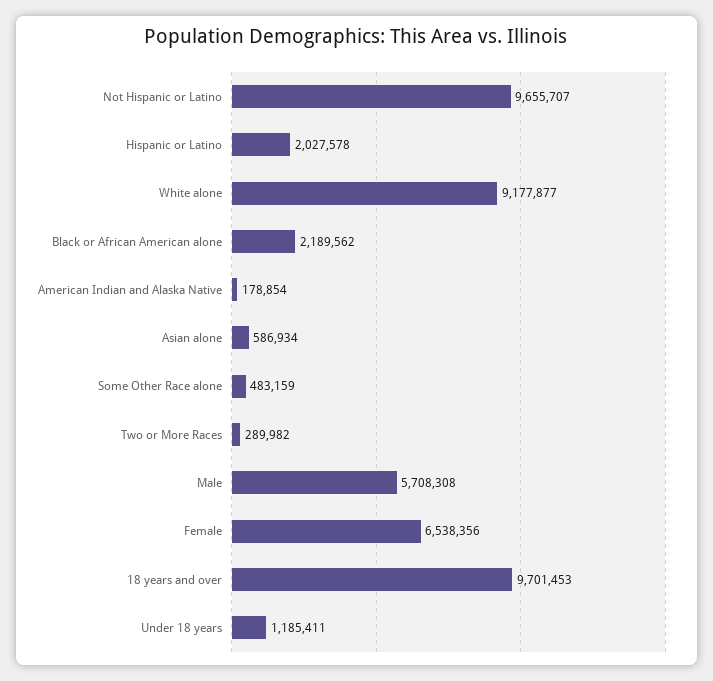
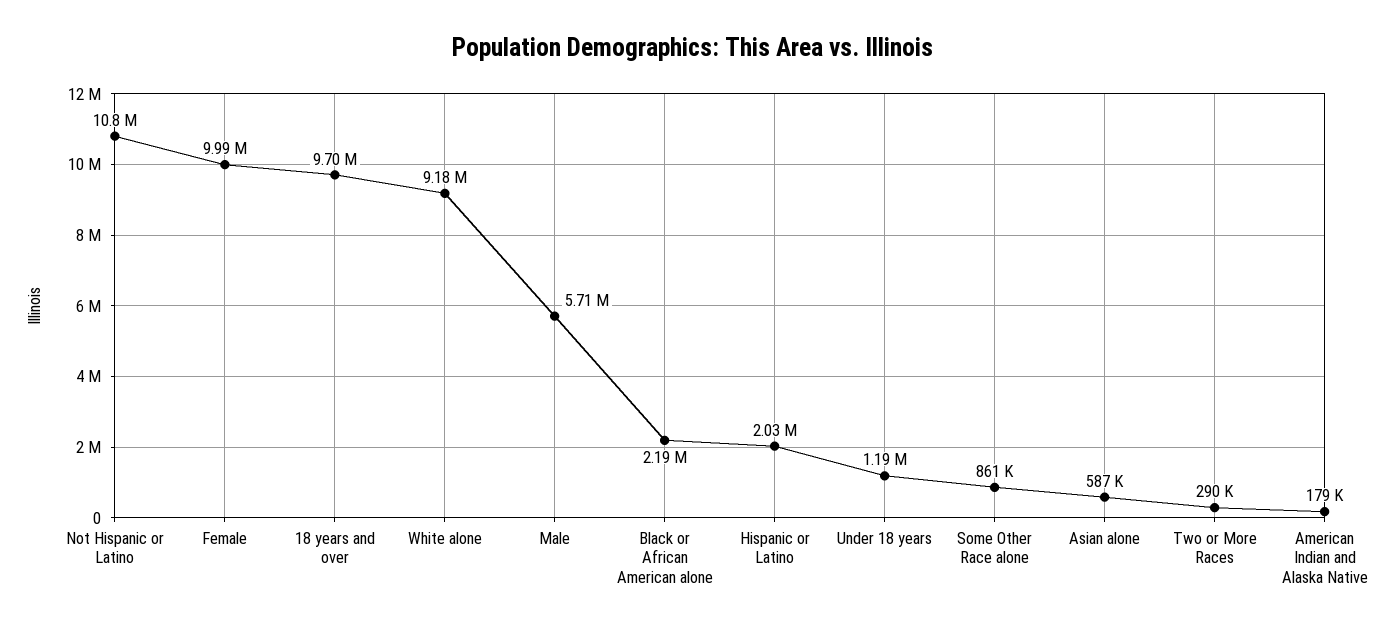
  {
-   "Not Hispanic or Latino": 9655707,
+   "Not Hispanic or Latino": 10800000,
    "Hispanic or Latino": 2027578,
    "White alone": 9177877,
    "Black or African American alone": 2189562,
    "American Indian and Alaska Native": 178854,
    "Asian alone": 586934,
-   "Some Other Race alone": 483159,
+   "Some Other Race alone": 861000,
    "Two or More Races": 289982,
    "Male": 5708308,
-   "Female": 6538356,
+   "Female": 9990000,
    "18 years and over": 9701453,
    "Under 18 years": 1185411
  }

